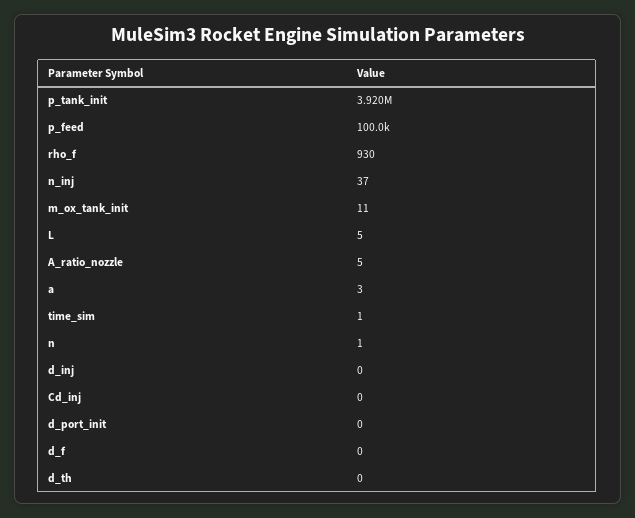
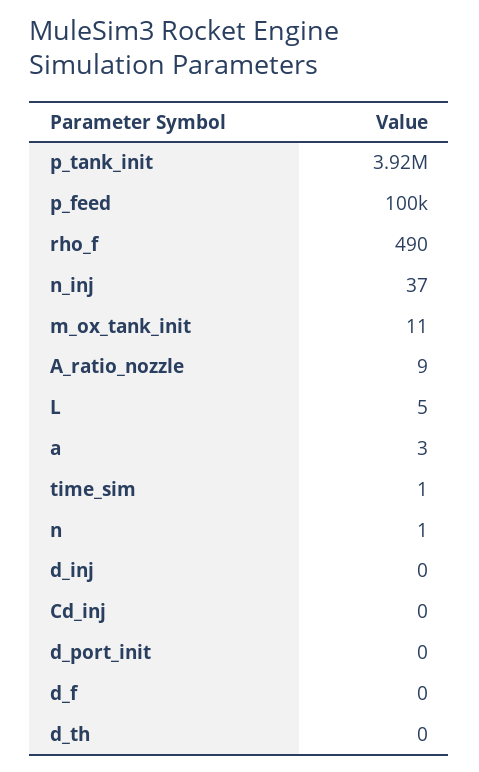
  {
    "p_tank_init": 3920000,
    "p_feed": 100000,
-   "rho_f": 930,
+   "rho_f": 490,
    "n_inj": 37,
    "m_ox_tank_init": 11,
    "L": 5,
-   "A_ratio_nozzle": 5,
+   "A_ratio_nozzle": 9,
    "a": 3,
    "time_sim": 1,
    "n": 1,
    "d_inj": 0,
    "Cd_inj": 0,
    "d_port_init": 0,
    "d_f": 0,
    "d_th": 0
  }

